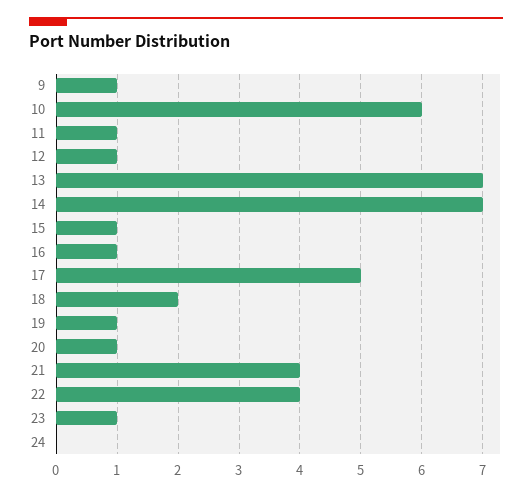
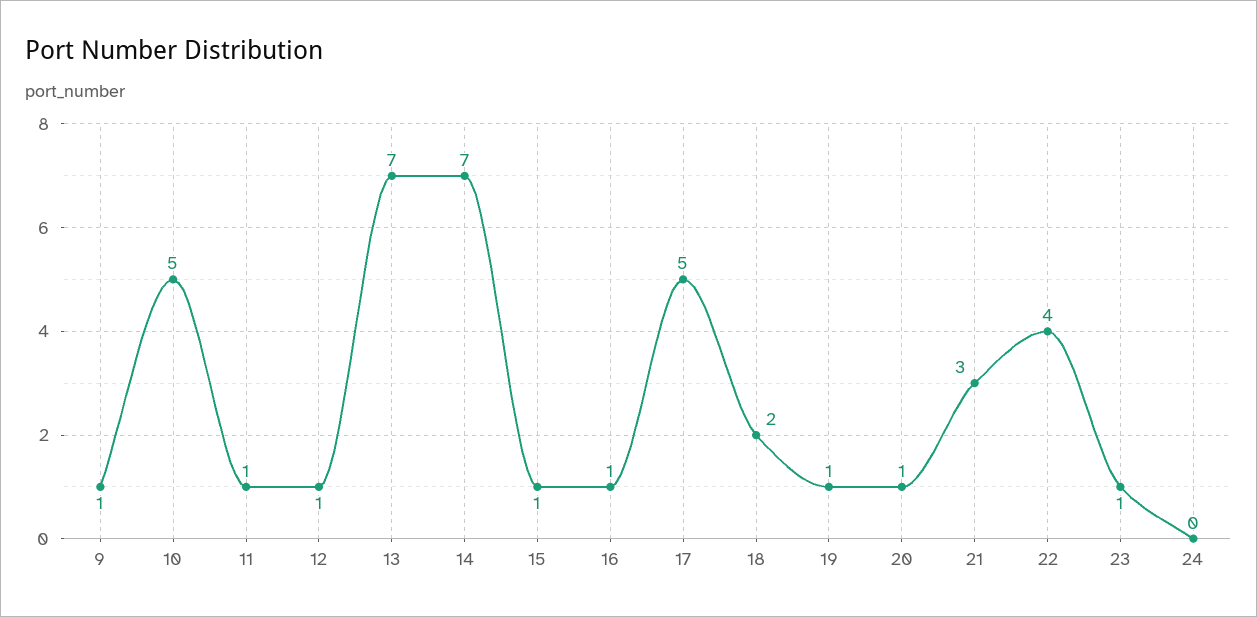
  {
    "9": 1,
-   "10": 6,
+   "10": 5,
    "11": 1,
    "12": 1,
    "13": 7,
    "14": 7,
    "15": 1,
    "16": 1,
    "17": 5,
    "18": 2,
    "19": 1,
    "20": 1,
-   "21": 4,
+   "21": 3,
    "22": 4,
    "23": 1,
    "24": 0
  }

